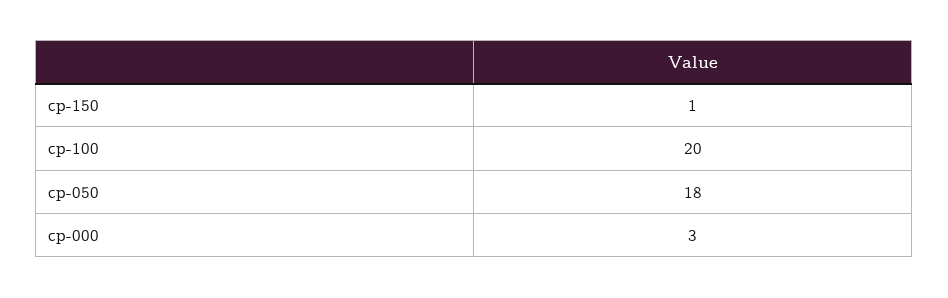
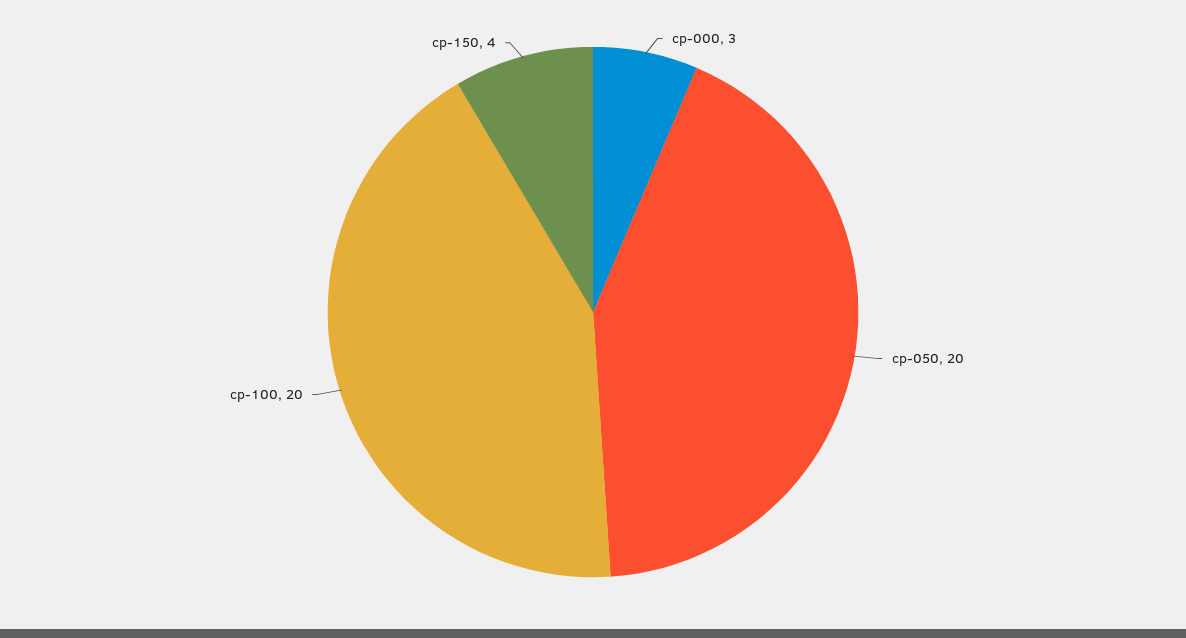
  {
-   "cp-150": 1,
+   "cp-150": 4,
    "cp-100": 20,
-   "cp-050": 18,
+   "cp-050": 20,
    "cp-000": 3
  }

